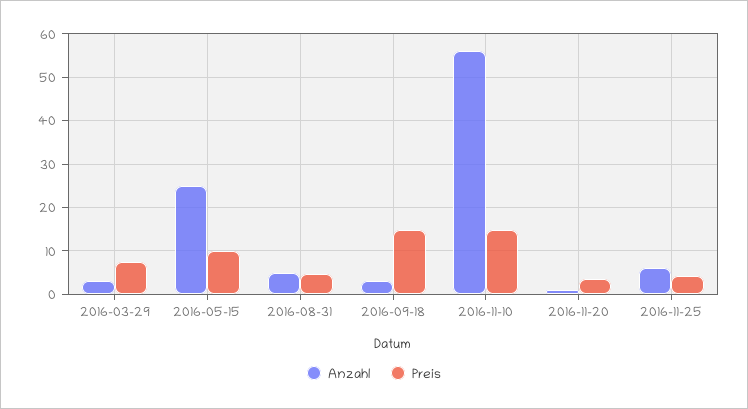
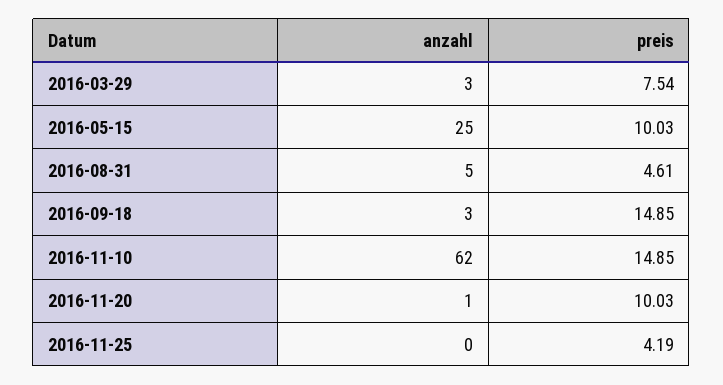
  {
    "Anzahl": {
      "2016-03-29": 3,
      "2016-05-15": 25,
      "2016-08-31": 5,
      "2016-09-18": 3,
-     "2016-11-10": 56,
+     "2016-11-10": 62,
      "2016-11-20": 1,
-     "2016-11-25": 6
+     "2016-11-25": 0
    },
    "Preis": {
      "2016-03-29": 7.54,
      "2016-05-15": 10.03,
      "2016-08-31": 4.61,
      "2016-09-18": 14.85,
      "2016-11-10": 14.85,
-     "2016-11-20": 4,
+     "2016-11-20": 10.03,
      "2016-11-25": 4.19
    }
  }

